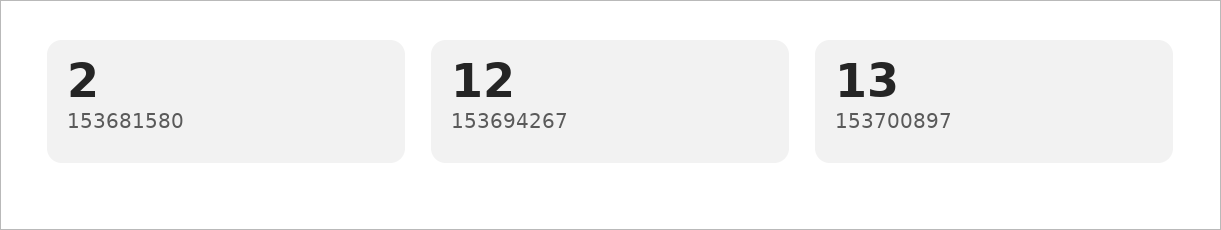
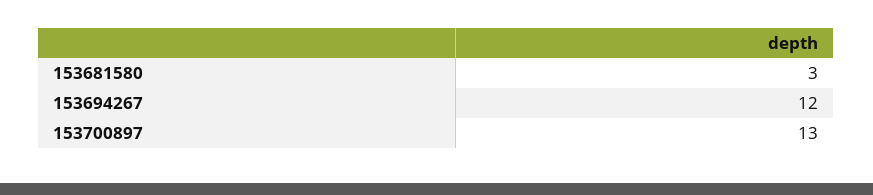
  {
-   "153681580": 2,
+   "153681580": 3,
    "153694267": 12,
    "153700897": 13
  }

